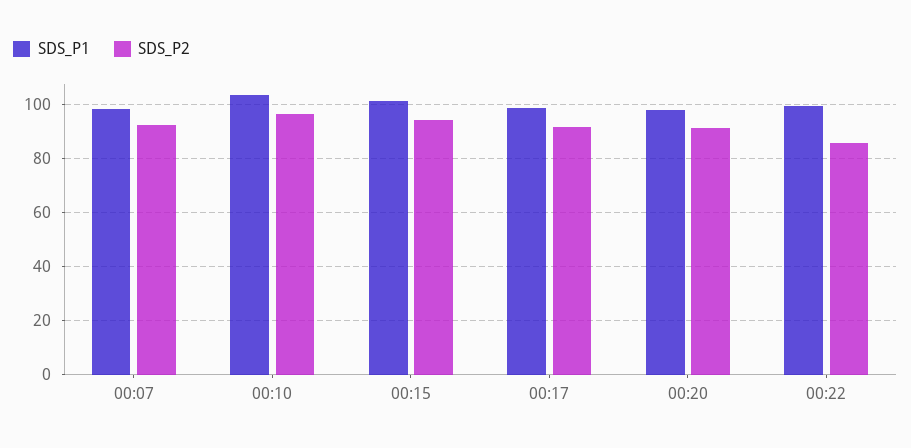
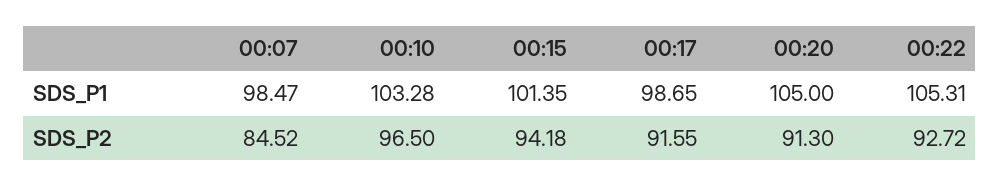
  {
    "SDS_P1": {
      "00:07": 98.47,
      "00:10": 103.28,
      "00:15": 101.35,
      "00:17": 98.65,
-     "00:20": 97.5,
+     "00:20": 105,
-     "00:22": 100
+     "00:22": 105.31
    },
    "SDS_P2": {
-     "00:07": 92.5,
+     "00:07": 84.52,
      "00:10": 96.5,
      "00:15": 94.18,
      "00:17": 91.55,
      "00:20": 91.3,
-     "00:22": 85
+     "00:22": 92.72
    }
  }

